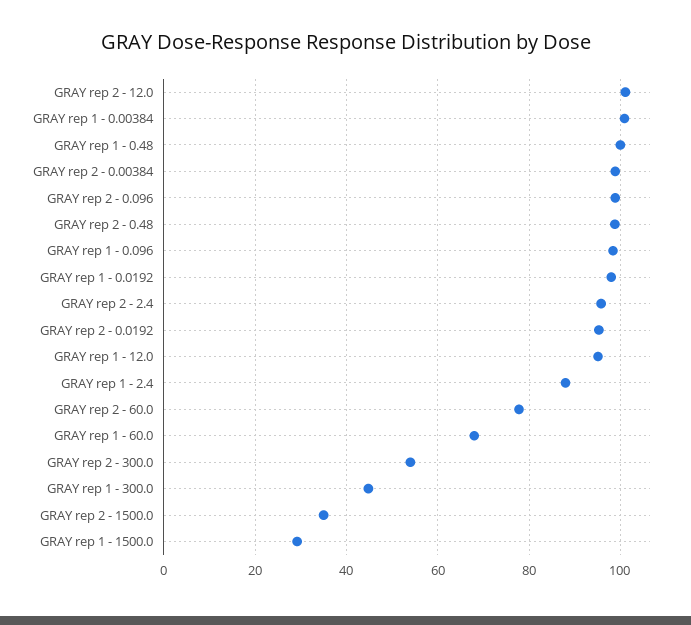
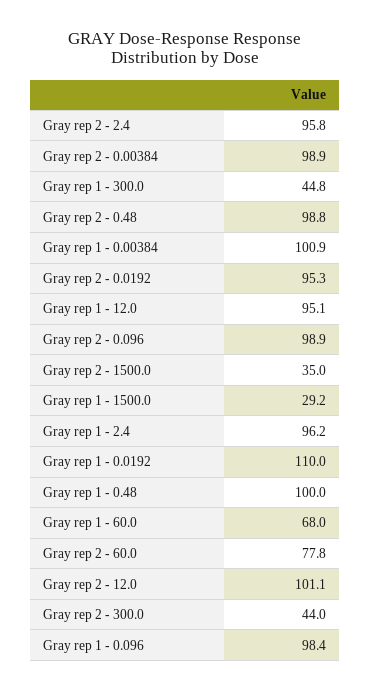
  {
    "GRAY rep 2 - 12.0": 101.1,
    "GRAY rep 1 - 0.00384": 100.9,
    "GRAY rep 1 - 0.48": 100,
    "GRAY rep 2 - 0.00384": 98.9,
    "GRAY rep 2 - 0.096": 98.9,
    "GRAY rep 2 - 0.48": 98.8,
    "GRAY rep 1 - 0.096": 98.4,
-   "GRAY rep 1 - 0.0192": 98,
+   "GRAY rep 1 - 0.0192": 110,
    "GRAY rep 2 - 2.4": 95.8,
    "GRAY rep 2 - 0.0192": 95.3,
    "GRAY rep 1 - 12.0": 95.1,
-   "GRAY rep 1 - 2.4": 88,
+   "GRAY rep 1 - 2.4": 96.2,
    "GRAY rep 2 - 60.0": 77.8,
    "GRAY rep 1 - 60.0": 68,
-   "GRAY rep 2 - 300.0": 54,
+   "GRAY rep 2 - 300.0": 44,
    "GRAY rep 1 - 300.0": 44.8,
    "GRAY rep 2 - 1500.0": 35,
    "GRAY rep 1 - 1500.0": 29.2
  }

